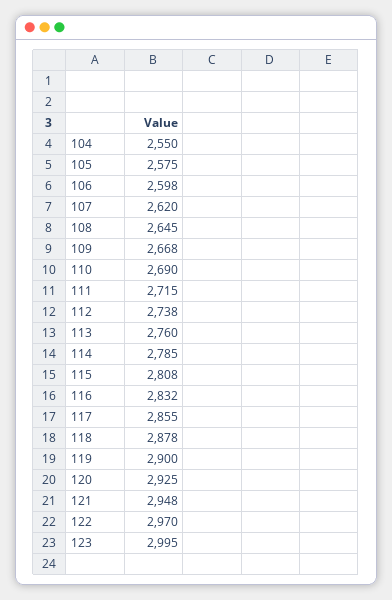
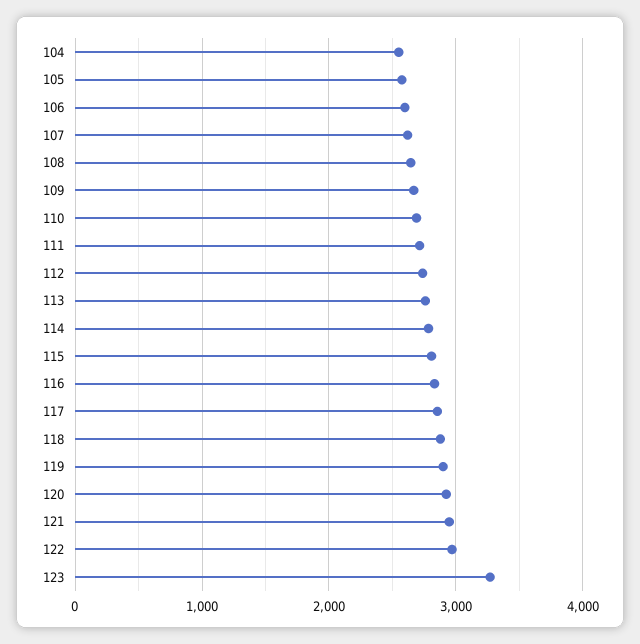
  {
    "104": 2550,
    "105": 2575,
    "106": 2598,
    "107": 2620,
    "108": 2645,
    "109": 2668,
    "110": 2690,
    "111": 2715,
    "112": 2738,
    "113": 2760,
    "114": 2785,
    "115": 2808,
    "116": 2832,
    "117": 2855,
    "118": 2878,
    "119": 2900,
    "120": 2925,
    "121": 2948,
    "122": 2970,
-   "123": 2995
+   "123": 3300
  }

